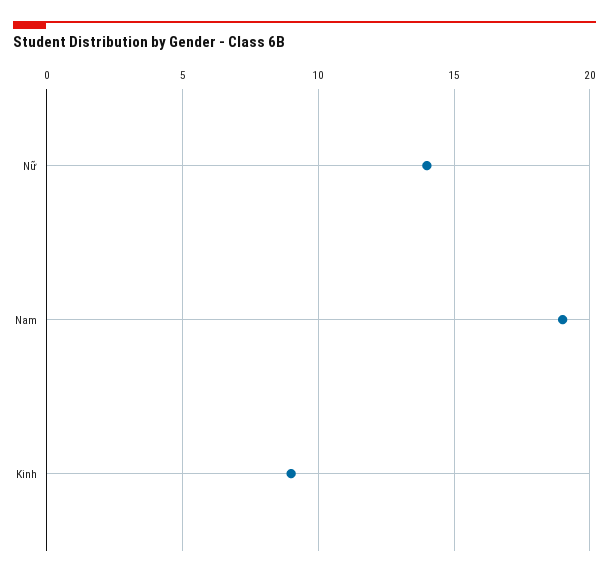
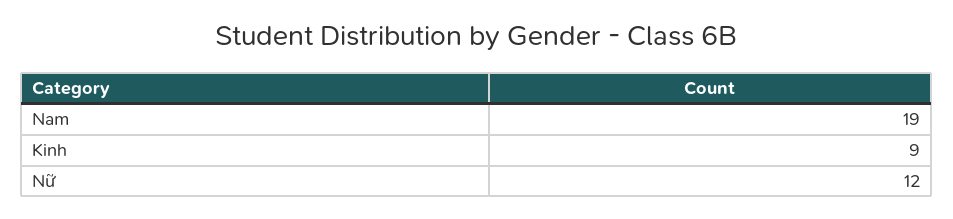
  {
-   "Nữ": 14,
+   "Nữ": 12,
    "Nam": 19,
    "Kinh": 9
  }

